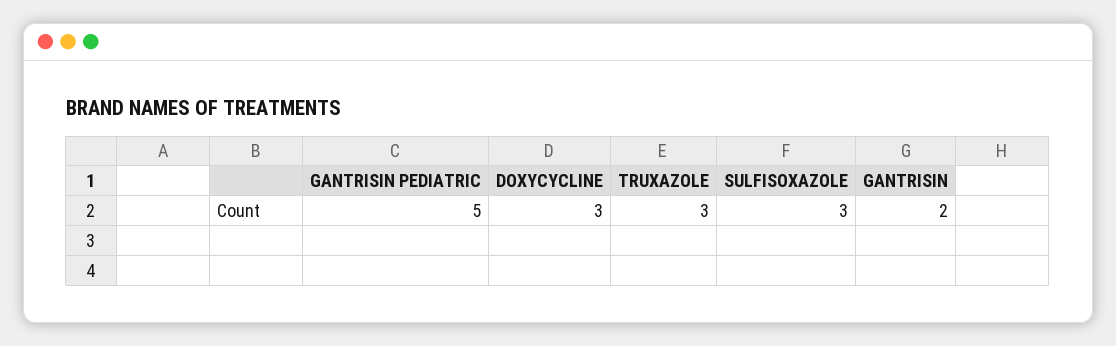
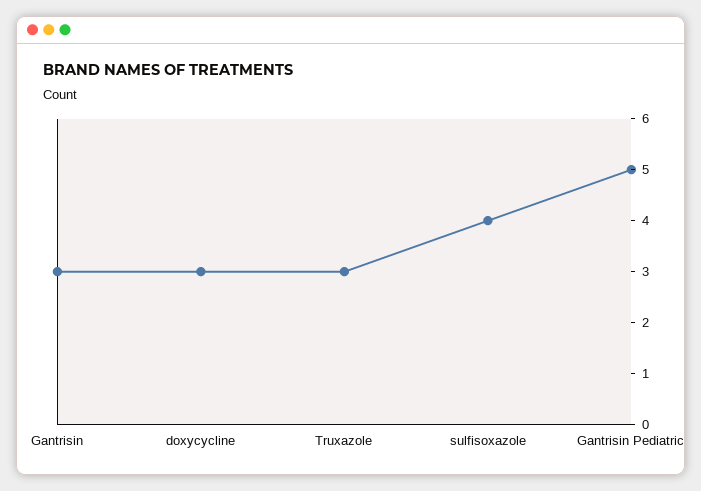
  {
    "GANTRISIN PEDIATRIC": 5,
    "DOXYCYCLINE": 3,
    "TRUXAZOLE": 3,
-   "SULFISOXAZOLE": 3,
+   "SULFISOXAZOLE": 4,
-   "GANTRISIN": 2
+   "GANTRISIN": 3
  }

